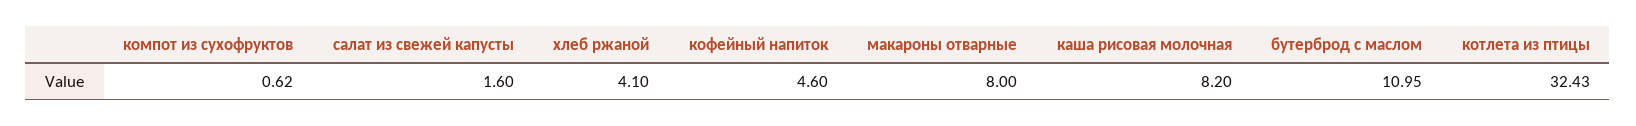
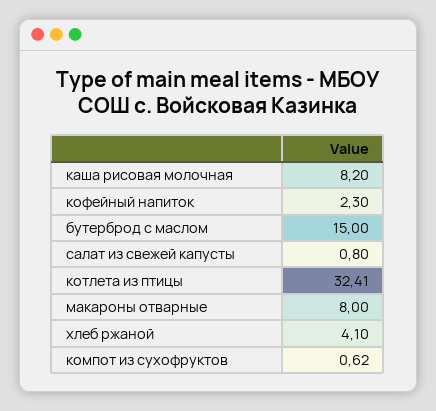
  {
    "компот из сухофруктов": 0.62,
-   "салат из свежей капусты": 1.6,
+   "салат из свежей капусты": 0.8,
    "хлеб ржаной": 4.1,
-   "кофейный напиток": 4.6,
+   "кофейный напиток": 2.3,
    "макароны отварные": 8,
    "каша рисовая молочная": 8.2,
-   "бутерброд с маслом": 10.95,
+   "бутерброд с маслом": 15,
-   "котлета из птицы": 32.43
+   "котлета из птицы": 32.41
  }

